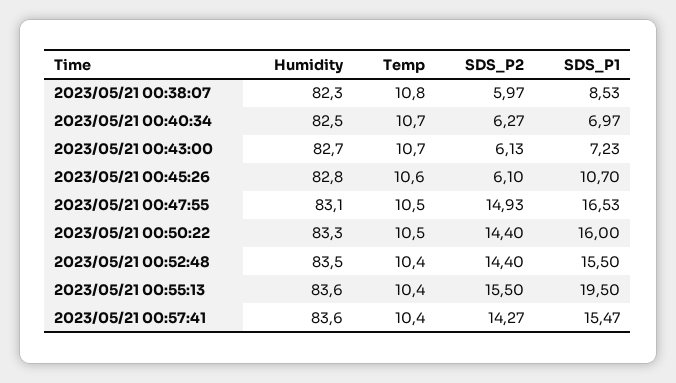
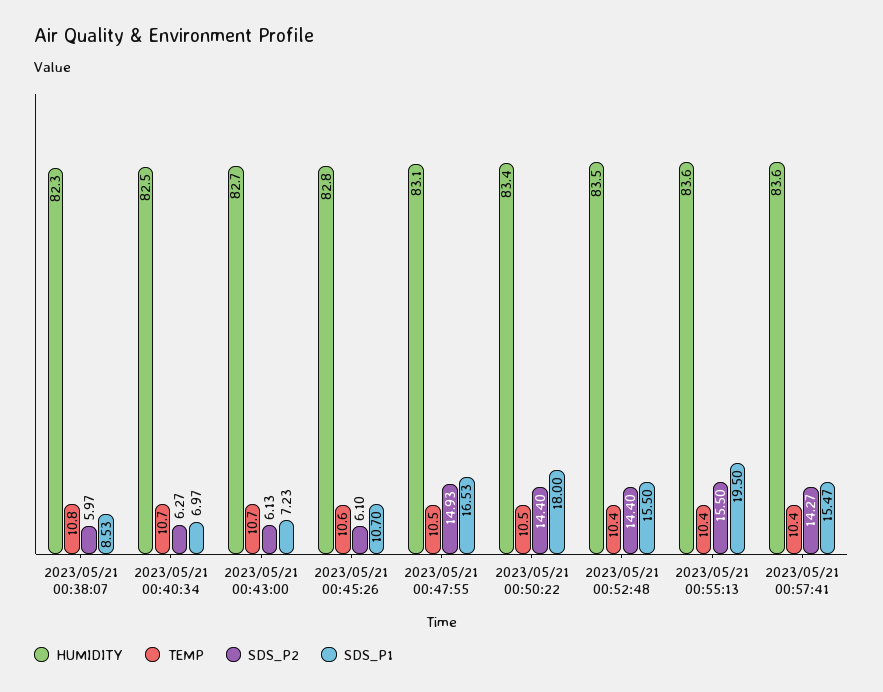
  {
    "Humidity": {
      "2023/05/21 00:38:07": 82.3,
      "2023/05/21 00:40:34": 82.5,
      "2023/05/21 00:43:00": 82.7,
      "2023/05/21 00:45:26": 82.8,
      "2023/05/21 00:47:55": 83.1,
-     "2023/05/21 00:50:22": 83.3,
+     "2023/05/21 00:50:22": 83.4,
      "2023/05/21 00:52:48": 83.5,
      "2023/05/21 00:55:13": 83.6,
      "2023/05/21 00:57:41": 83.6
    },
    "Temp": {
      "2023/05/21 00:38:07": 10.8,
      "2023/05/21 00:40:34": 10.7,
      "2023/05/21 00:43:00": 10.7,
      "2023/05/21 00:45:26": 10.6,
      "2023/05/21 00:47:55": 10.5,
      "2023/05/21 00:50:22": 10.5,
      "2023/05/21 00:52:48": 10.4,
      "2023/05/21 00:55:13": 10.4,
      "2023/05/21 00:57:41": 10.4
    },
    "SDS_P2": {
      "2023/05/21 00:38:07": 5.97,
      "2023/05/21 00:40:34": 6.27,
      "2023/05/21 00:43:00": 6.13,
      "2023/05/21 00:45:26": 6.1,
      "2023/05/21 00:47:55": 14.93,
      "2023/05/21 00:50:22": 14.4,
      "2023/05/21 00:52:48": 14.4,
      "2023/05/21 00:55:13": 15.5,
      "2023/05/21 00:57:41": 14.27
    },
    "SDS_P1": {
      "2023/05/21 00:38:07": 8.53,
      "2023/05/21 00:40:34": 6.97,
      "2023/05/21 00:43:00": 7.23,
      "2023/05/21 00:45:26": 10.7,
      "2023/05/21 00:47:55": 16.53,
-     "2023/05/21 00:50:22": 16,
+     "2023/05/21 00:50:22": 18,
      "2023/05/21 00:52:48": 15.5,
      "2023/05/21 00:55:13": 19.5,
      "2023/05/21 00:57:41": 15.47
    }
  }

